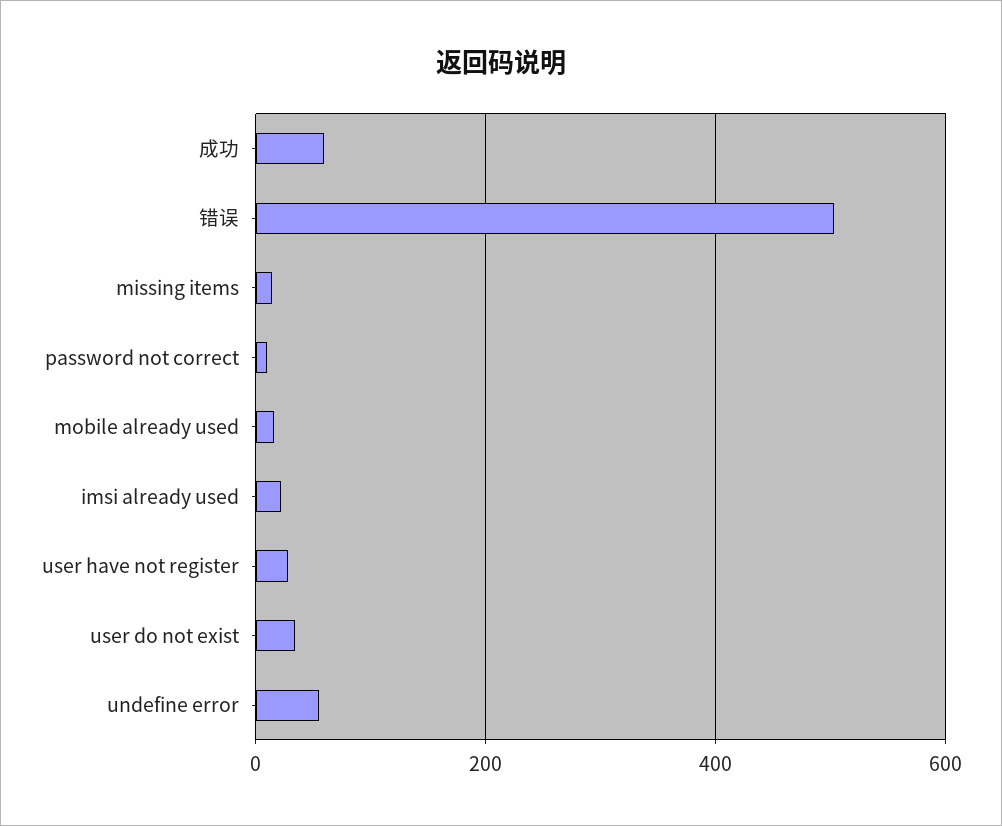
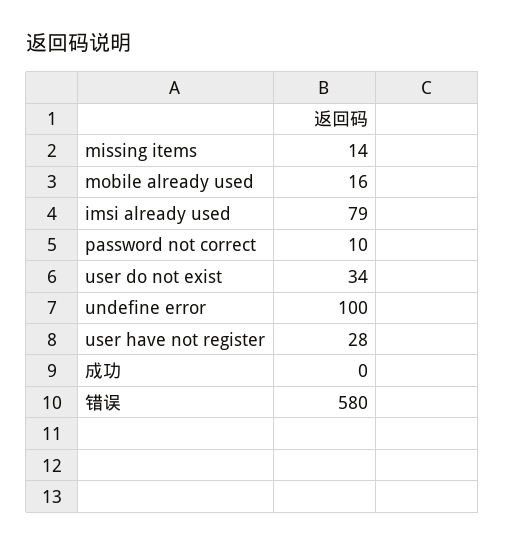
  {
-   "成功": 60,
+   "成功": 0,
-   "错误": 500,
+   "错误": 580,
    "missing items": 14,
    "password not correct": 10,
    "mobile already used": 16,
-   "imsi already used": 20,
+   "imsi already used": 79,
    "user have not register": 28,
    "user do not exist": 34,
-   "undefine error": 60
+   "undefine error": 100
  }

